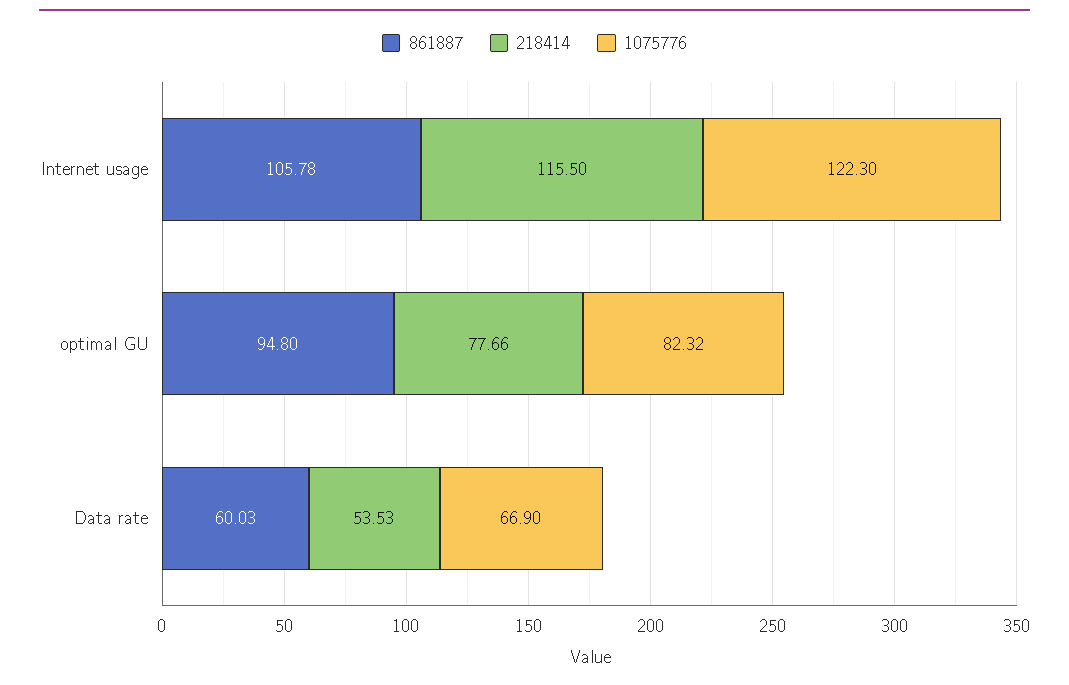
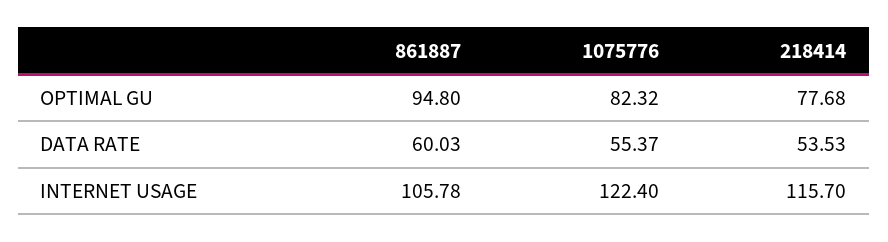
  {
    "861887": {
      "Internet usage": 105.78,
      "optimal GU": 94.8,
      "Data rate": 60.03
    },
    "218414": {
-     "Internet usage": 115.5,
+     "Internet usage": 115.7,
-     "optimal GU": 77.66,
+     "optimal GU": 77.68,
      "Data rate": 53.53
    },
    "1075776": {
-     "Internet usage": 122.3,
+     "Internet usage": 122.4,
      "optimal GU": 82.32,
-     "Data rate": 66.9
+     "Data rate": 55.37
    }
  }

